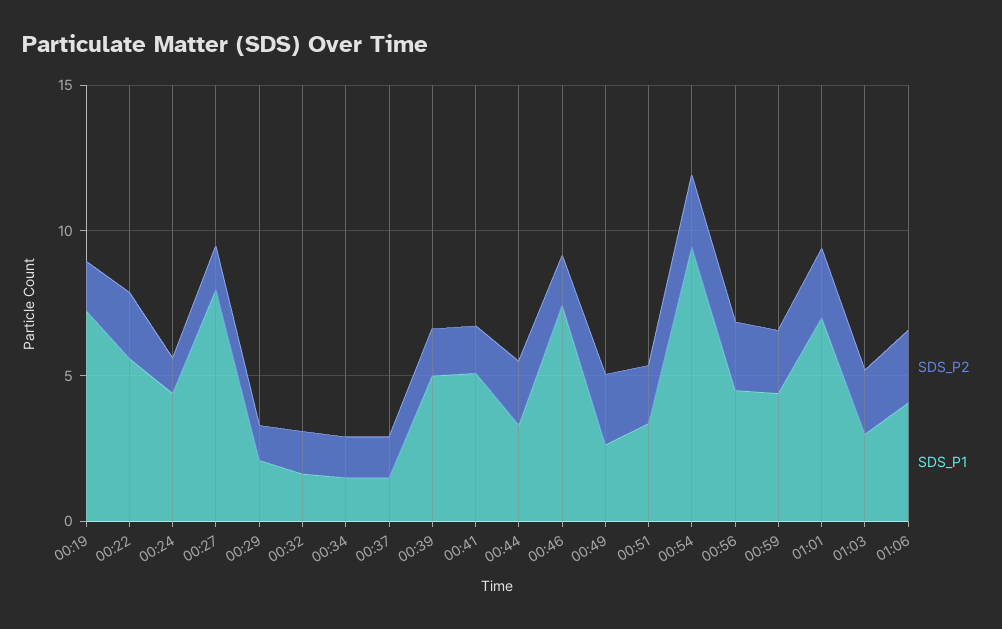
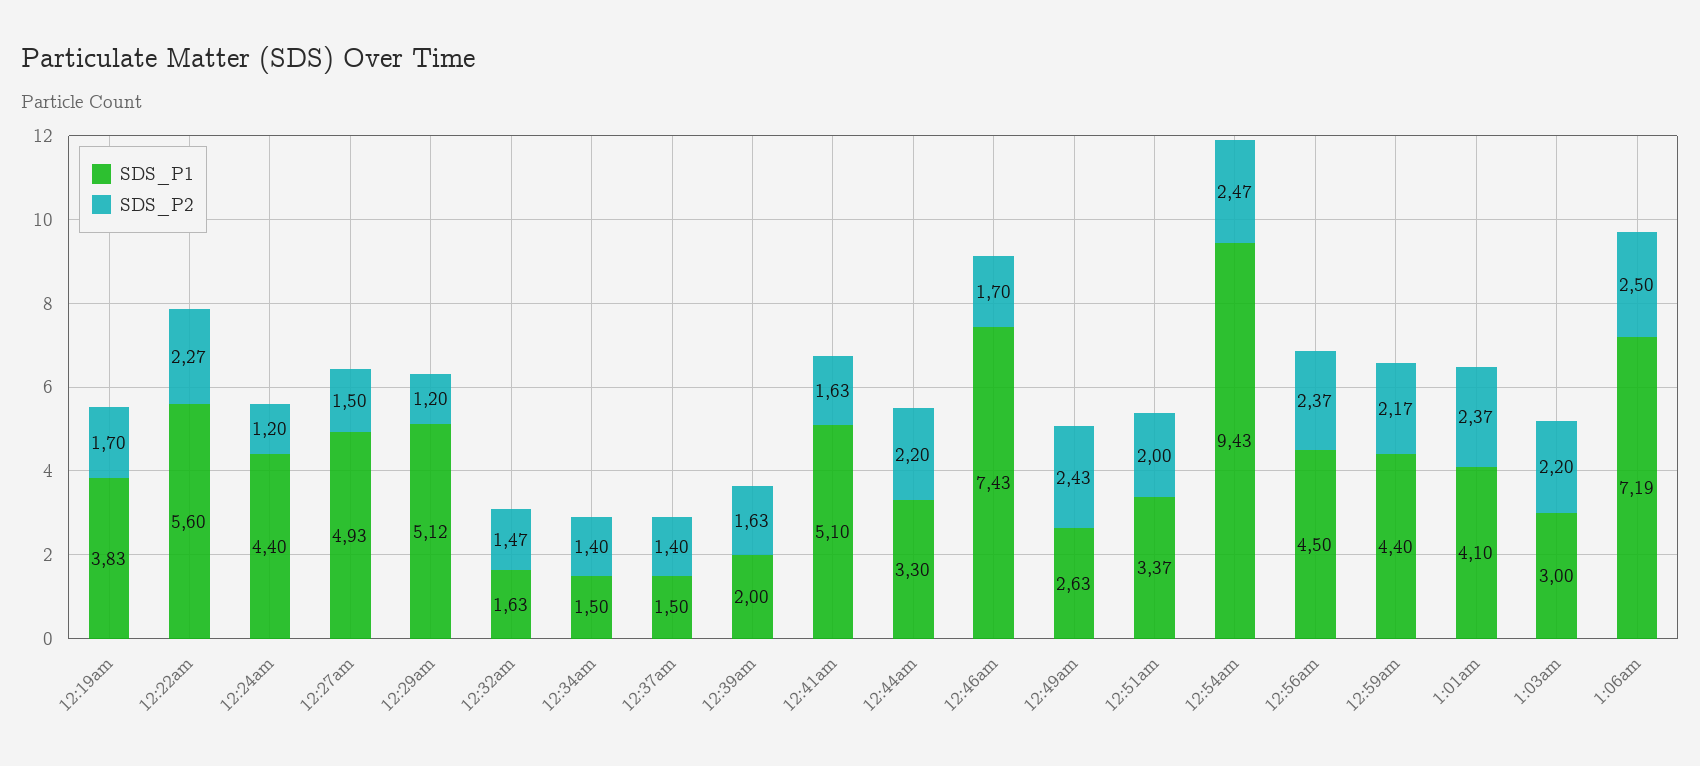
  {
    "SDS_P2": {
      "00:19": 1.7,
      "00:22": 2.27,
      "00:24": 1.2,
      "00:27": 1.5,
      "00:29": 1.2,
      "00:32": 1.47,
      "00:34": 1.4,
      "00:37": 1.4,
      "00:39": 1.63,
      "00:41": 1.63,
      "00:44": 2.2,
      "00:46": 1.7,
      "00:49": 2.43,
      "00:51": 2,
      "00:54": 2.47,
      "00:56": 2.37,
      "00:59": 2.17,
      "01:01": 2.37,
      "01:03": 2.2,
      "01:06": 2.5
    },
    "SDS_P1": {
-     "00:19": 7,
+     "00:19": 3.83,
      "00:22": 5.6,
      "00:24": 4.4,
-     "00:27": 8,
+     "00:27": 4.93,
-     "00:29": 2,
+     "00:29": 5.12,
      "00:32": 1.63,
      "00:34": 1.5,
      "00:37": 1.5,
-     "00:39": 5,
+     "00:39": 2,
      "00:41": 5.1,
      "00:44": 3.3,
      "00:46": 7.43,
      "00:49": 2.63,
      "00:51": 3.37,
      "00:54": 9.43,
      "00:56": 4.5,
      "00:59": 4.4,
-     "01:01": 7,
+     "01:01": 4.1,
      "01:03": 3,
-     "01:06": 4
+     "01:06": 7.19
    }
  }

